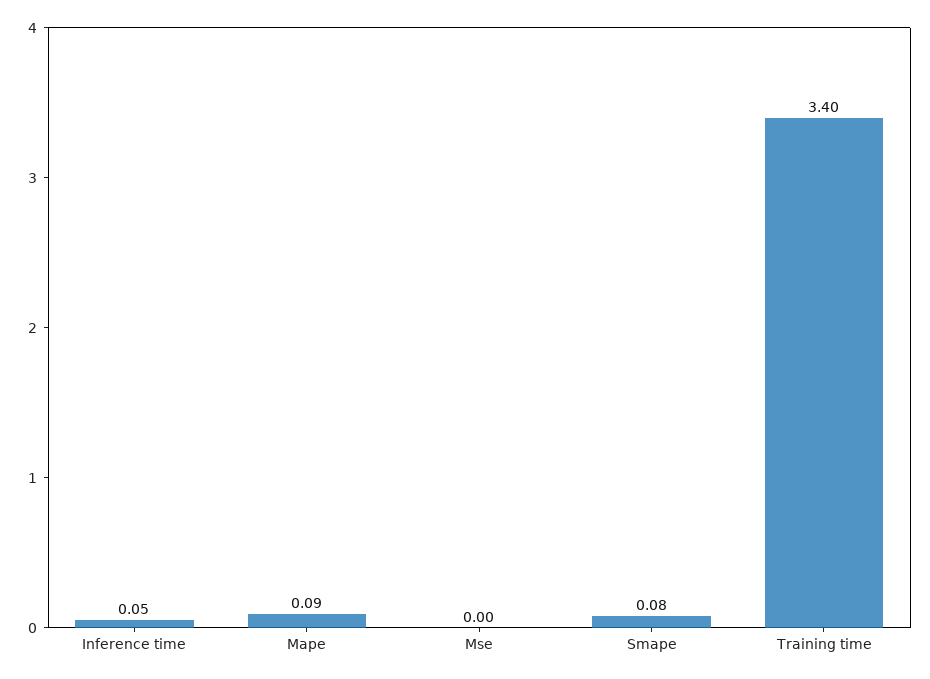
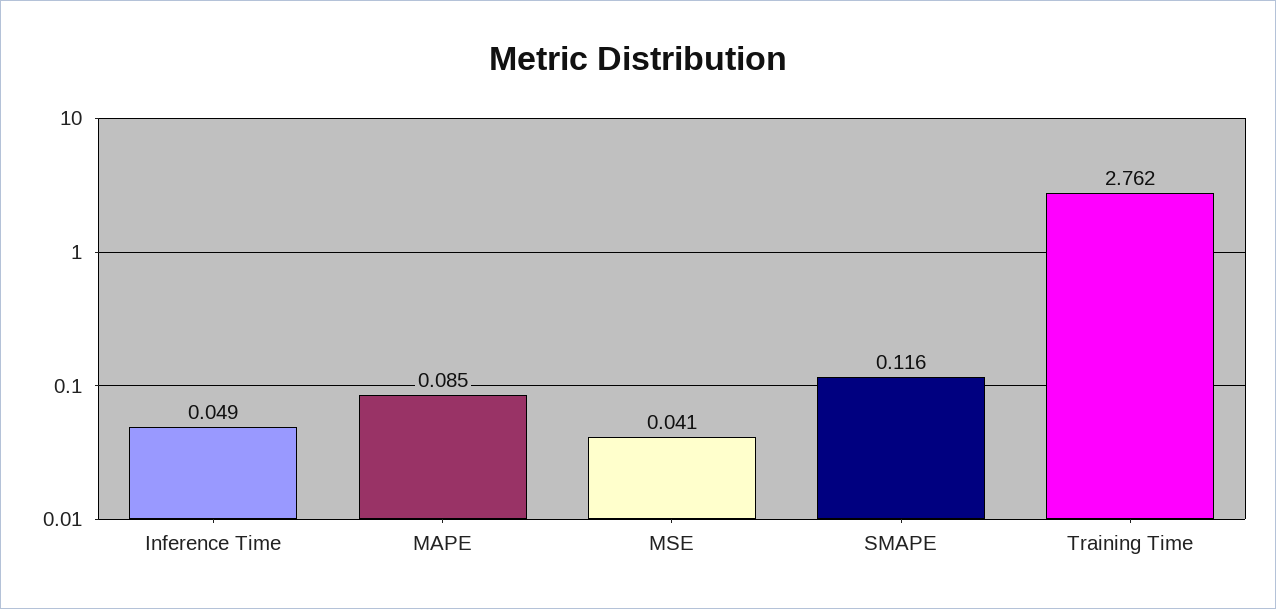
  {
    "Inference time": 0.049,
    "Mape": 0.085,
-   "Mse": 0,
+   "Mse": 0.041,
-   "Smape": 0.08,
+   "Smape": 0.116,
-   "Training time": 3.4
+   "Training time": 2.762
  }

